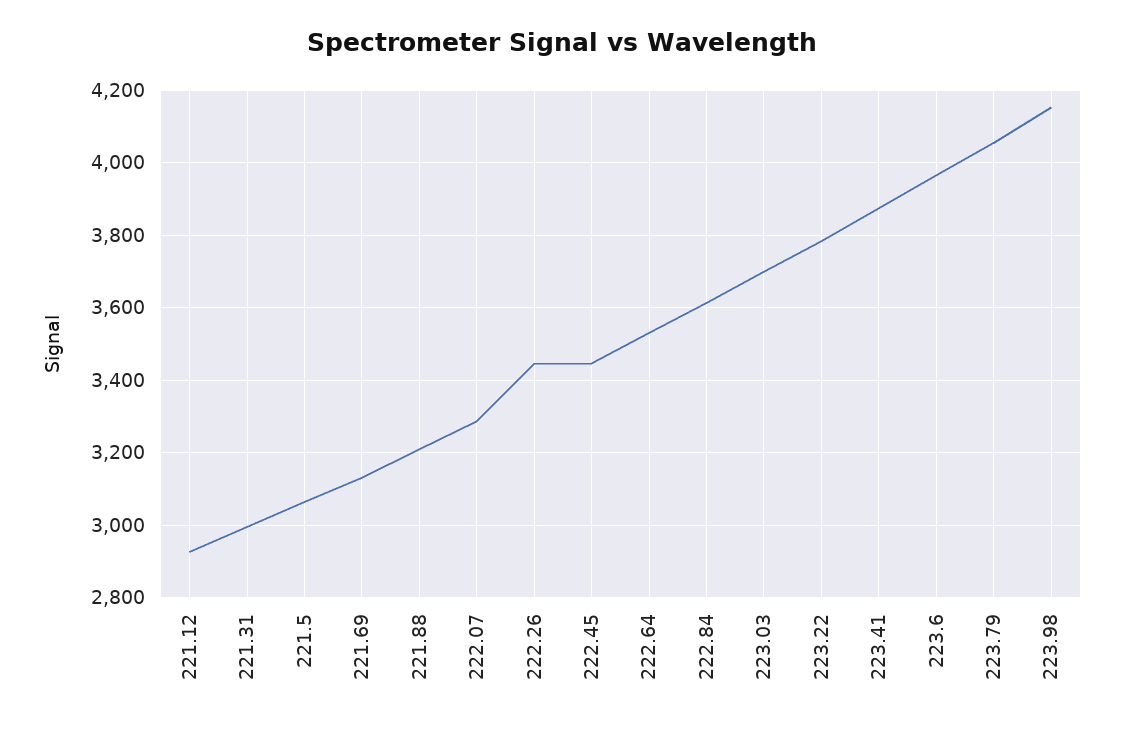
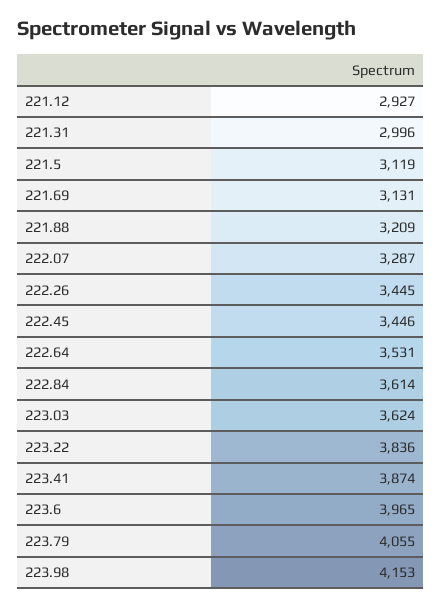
  {
    "221.12": 2927,
    "221.31": 2996,
-   "221.5": 3060,
+   "221.5": 3119,
    "221.69": 3131,
    "221.88": 3209,
    "222.07": 3287,
    "222.26": 3445,
    "222.45": 3446,
    "222.64": 3531,
    "222.84": 3614,
-   "223.03": 3700,
+   "223.03": 3624,
-   "223.22": 3780,
+   "223.22": 3836,
    "223.41": 3874,
    "223.6": 3965,
    "223.79": 4055,
    "223.98": 4153
  }

